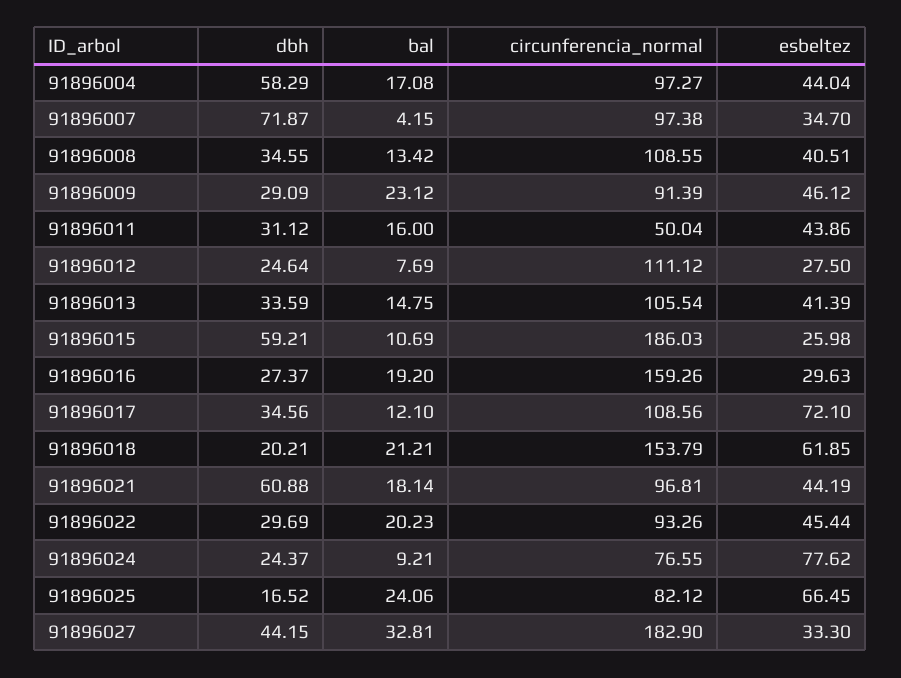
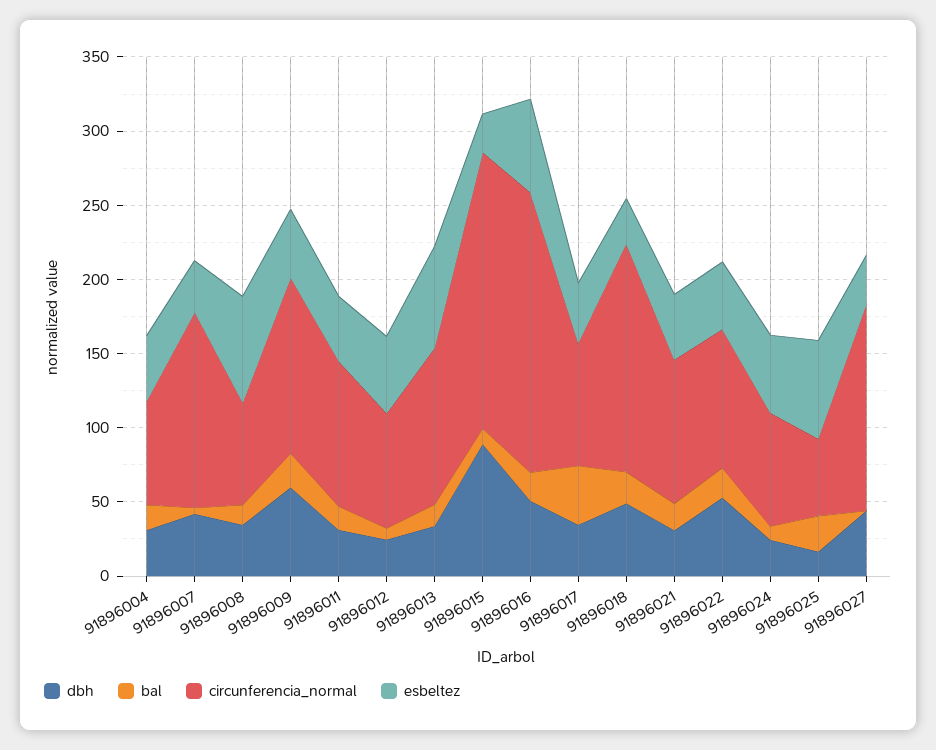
  {
    "dbh": {
-     "91896004": 58.29,
+     "91896004": 30,
-     "91896007": 71.87,
+     "91896007": 40,
      "91896008": 34.55,
-     "91896009": 29.09,
+     "91896009": 60,
      "91896011": 31.12,
      "91896012": 24.64,
      "91896013": 33.59,
-     "91896015": 59.21,
+     "91896015": 90,
-     "91896016": 27.37,
+     "91896016": 50,
      "91896017": 34.56,
-     "91896018": 20.21,
+     "91896018": 50,
-     "91896021": 60.88,
+     "91896021": 30,
-     "91896022": 29.69,
+     "91896022": 50,
      "91896024": 24.37,
      "91896025": 16.52,
      "91896027": 44.15
    },
    "bal": {
      "91896004": 17.08,
      "91896007": 4.15,
      "91896008": 13.42,
      "91896009": 23.12,
      "91896011": 16,
      "91896012": 7.69,
      "91896013": 14.75,
      "91896015": 10.69,
      "91896016": 19.2,
-     "91896017": 12.1,
+     "91896017": 40,
      "91896018": 21.21,
      "91896021": 18.14,
      "91896022": 20.23,
      "91896024": 9.21,
      "91896025": 24.06,
-     "91896027": 32.81
+     "91896027": 0
    },
    "circunferencia_normal": {
-     "91896004": 97.27,
+     "91896004": 70,
-     "91896007": 97.38,
+     "91896007": 130,
-     "91896008": 108.55,
+     "91896008": 70,
-     "91896009": 91.39,
+     "91896009": 120,
-     "91896011": 50.04,
+     "91896011": 100,
-     "91896012": 111.12,
+     "91896012": 80,
      "91896013": 105.54,
      "91896015": 186.03,
-     "91896016": 159.26,
+     "91896016": 190,
-     "91896017": 108.56,
+     "91896017": 80,
      "91896018": 153.79,
      "91896021": 96.81,
      "91896022": 93.26,
      "91896024": 76.55,
-     "91896025": 82.12,
+     "91896025": 50,
-     "91896027": 182.9
+     "91896027": 140
    },
    "esbeltez": {
      "91896004": 44.04,
      "91896007": 34.7,
-     "91896008": 40.51,
+     "91896008": 70,
      "91896009": 46.12,
      "91896011": 43.86,
-     "91896012": 27.5,
+     "91896012": 50,
-     "91896013": 41.39,
+     "91896013": 70,
      "91896015": 25.98,
-     "91896016": 29.63,
+     "91896016": 60,
-     "91896017": 72.1,
+     "91896017": 40,
-     "91896018": 61.85,
+     "91896018": 30,
      "91896021": 44.19,
      "91896022": 45.44,
-     "91896024": 77.62,
+     "91896024": 50,
      "91896025": 66.45,
      "91896027": 33.3
    }
  }

